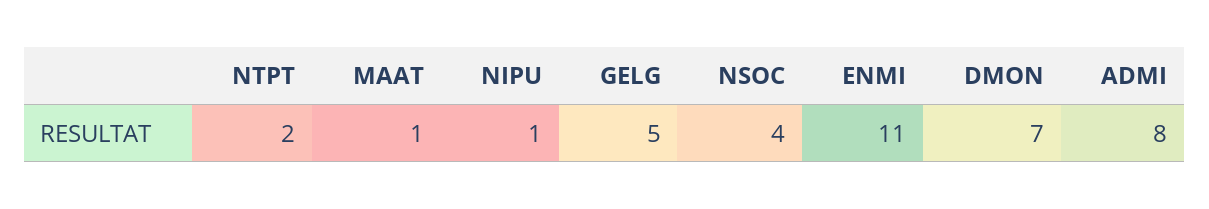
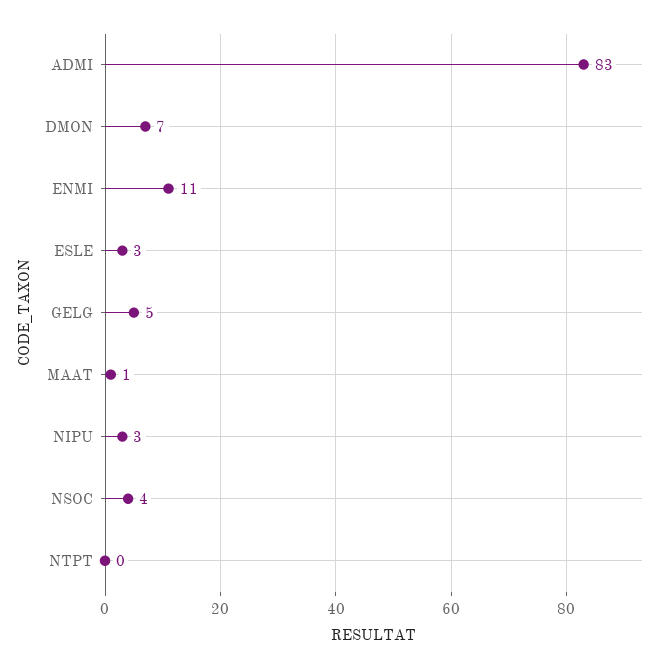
  {
-   "NTPT": 2,
+   "NTPT": 0,
    "MAAT": 1,
-   "NIPU": 1,
+   "NIPU": 3,
    "GELG": 5,
    "NSOC": 4,
    "ENMI": 11,
    "DMON": 7,
-   "ADMI": 8
+   "ADMI": 83,
+   "ESLE": 3
  }

